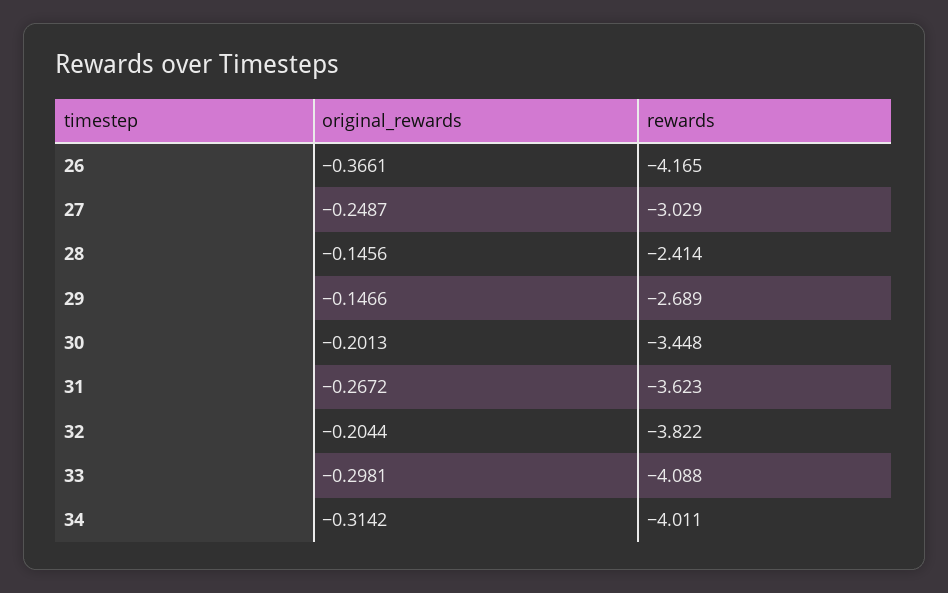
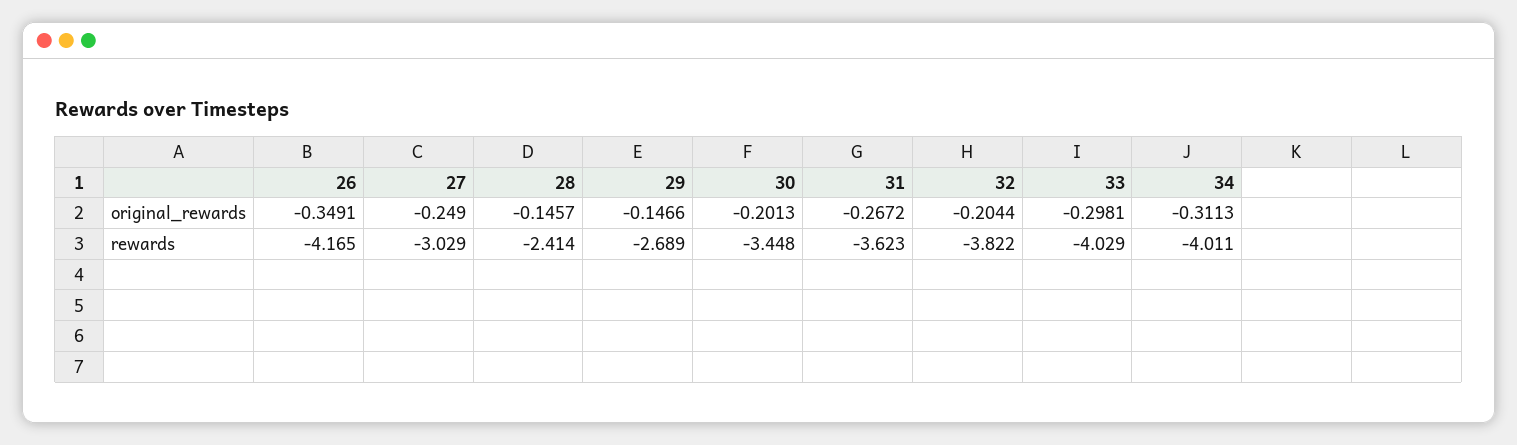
  {
    "original_rewards": {
-     "26": -0.3661,
+     "26": -0.3491,
-     "27": -0.2487,
+     "27": -0.249,
-     "28": -0.1456,
+     "28": -0.1457,
      "29": -0.1466,
      "30": -0.2013,
      "31": -0.2672,
      "32": -0.2044,
      "33": -0.2981,
-     "34": -0.3142
+     "34": -0.3113
    },
    "rewards": {
      "26": -4.165,
      "27": -3.029,
      "28": -2.414,
      "29": -2.689,
      "30": -3.448,
      "31": -3.623,
      "32": -3.822,
-     "33": -4.088,
+     "33": -4.029,
      "34": -4.011
    }
  }

